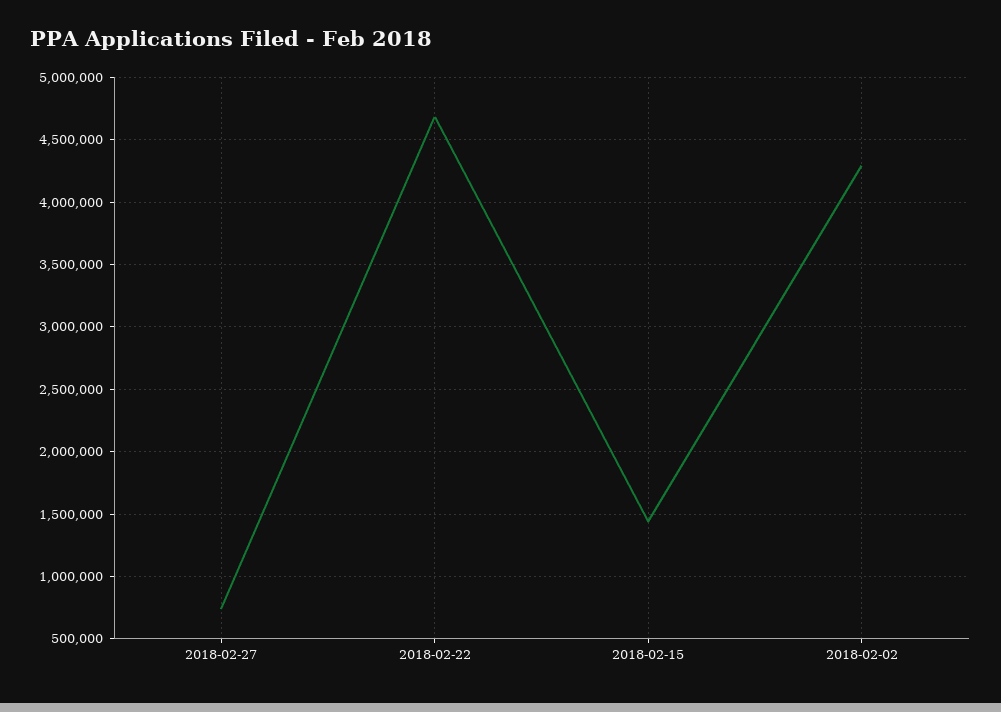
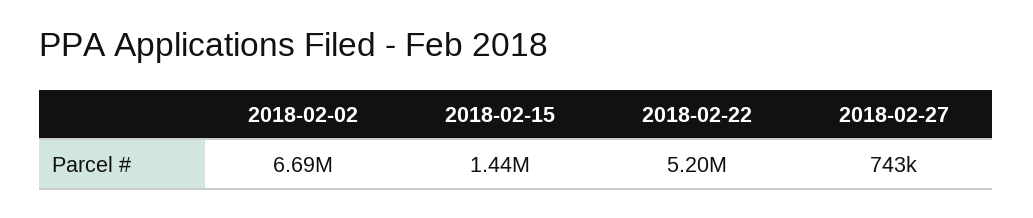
  {
    "2018-02-27": 743000,
-   "2018-02-22": 4700000,
+   "2018-02-22": 5200000,
    "2018-02-15": 1440000,
-   "2018-02-02": 4300000
+   "2018-02-02": 6690000
  }

